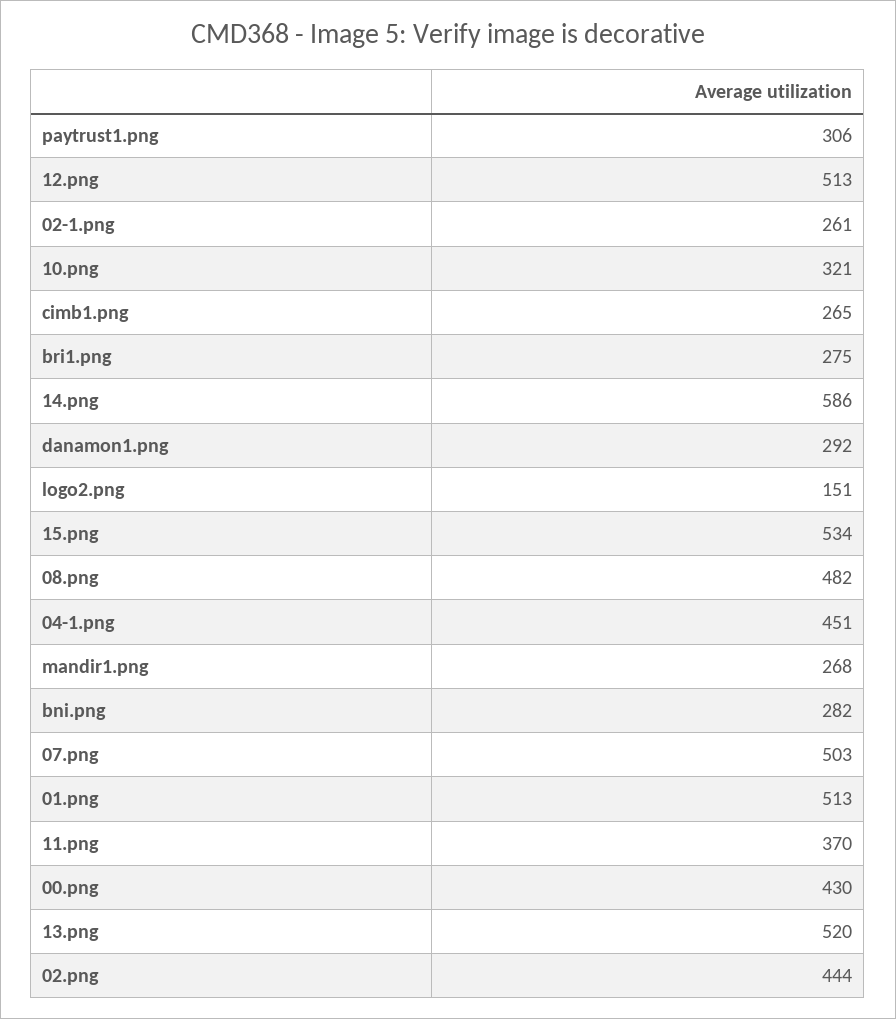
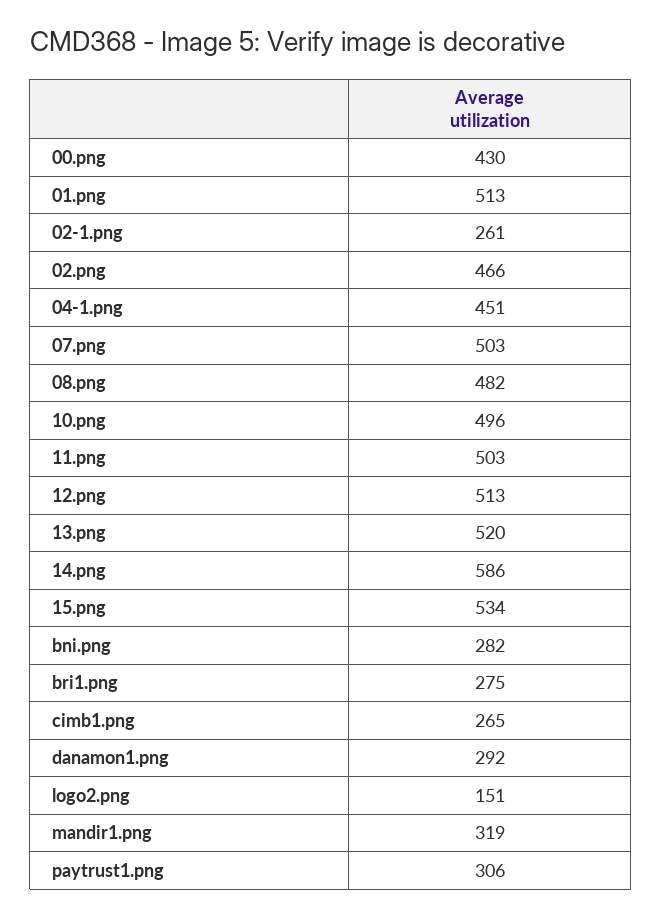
  {
    "paytrust1.png": 306,
    "12.png": 513,
    "02-1.png": 261,
-   "10.png": 321,
+   "10.png": 496,
    "cimb1.png": 265,
    "bri1.png": 275,
    "14.png": 586,
    "danamon1.png": 292,
    "logo2.png": 151,
    "15.png": 534,
    "08.png": 482,
    "04-1.png": 451,
-   "mandir1.png": 268,
+   "mandir1.png": 319,
    "bni.png": 282,
    "07.png": 503,
    "01.png": 513,
-   "11.png": 370,
+   "11.png": 503,
    "00.png": 430,
    "13.png": 520,
-   "02.png": 444
+   "02.png": 466
  }

